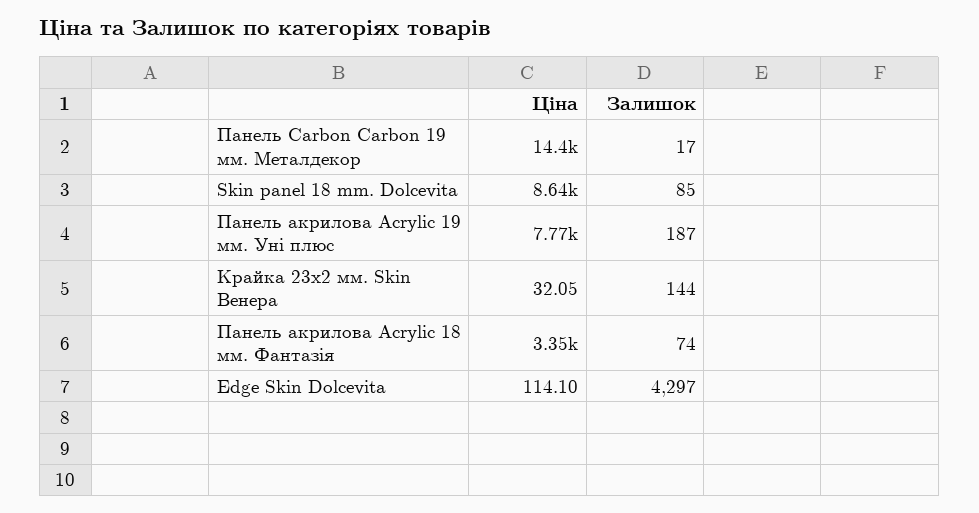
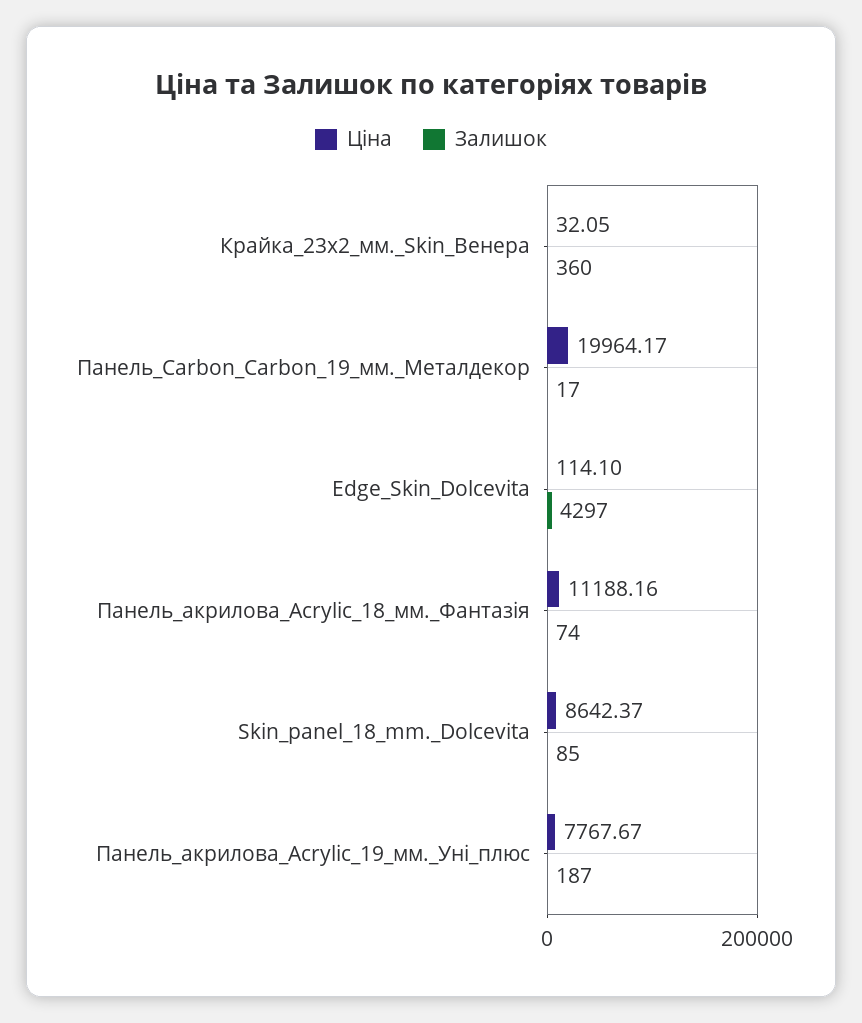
  {
    "Ціна": {
-     "Панель Carbon Carbon 19 мм. Металдекор": 14400,
+     "Панель Carbon Carbon 19 мм. Металдекор": 19964.17,
      "Skin panel 18 mm. Dolcevita": 8642.37,
      "Панель акрилова Acrylic 19 мм. Уні плюс": 7767.67,
      "Крайка 23x2 мм. Skin Венера": 32.05,
-     "Панель акрилова Acrylic 18 мм. Фантазія": 3350,
+     "Панель акрилова Acrylic 18 мм. Фантазія": 11188.16,
      "Edge Skin Dolcevita": 114.1
    },
    "Залишок": {
      "Панель Carbon Carbon 19 мм. Металдекор": 17,
      "Skin panel 18 mm. Dolcevita": 85,
      "Панель акрилова Acrylic 19 мм. Уні плюс": 187,
-     "Крайка 23x2 мм. Skin Венера": 144,
+     "Крайка 23x2 мм. Skin Венера": 360,
      "Панель акрилова Acrylic 18 мм. Фантазія": 74,
      "Edge Skin Dolcevita": 4297
    }
  }

